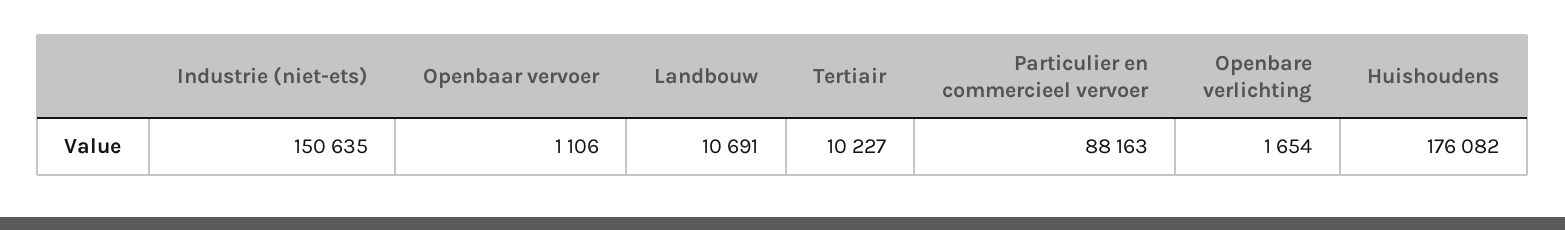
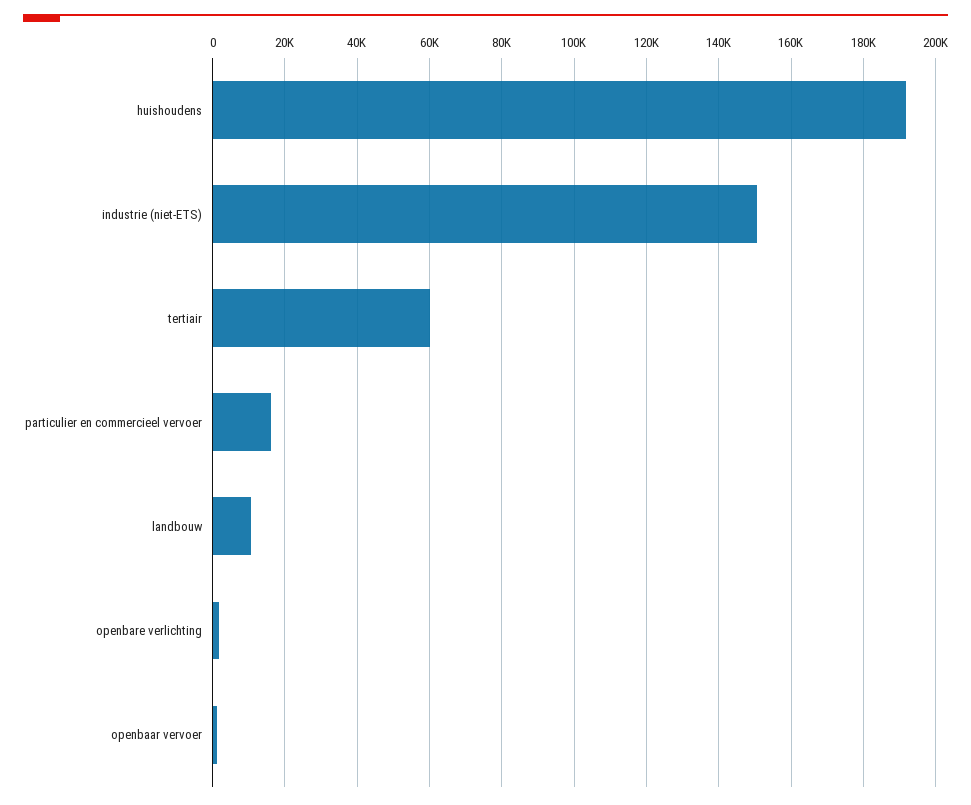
  {
    "Industrie (niet-ets)": 150635,
    "Openbaar vervoer": 1106,
    "Landbouw": 10691,
-   "Tertiair": 10227,
+   "Tertiair": 60000,
-   "Particulier en commercieel vervoer": 88163,
+   "Particulier en commercieel vervoer": 16000,
    "Openbare verlichting": 1654,
-   "Huishoudens": 176082
+   "Huishoudens": 192000
  }

